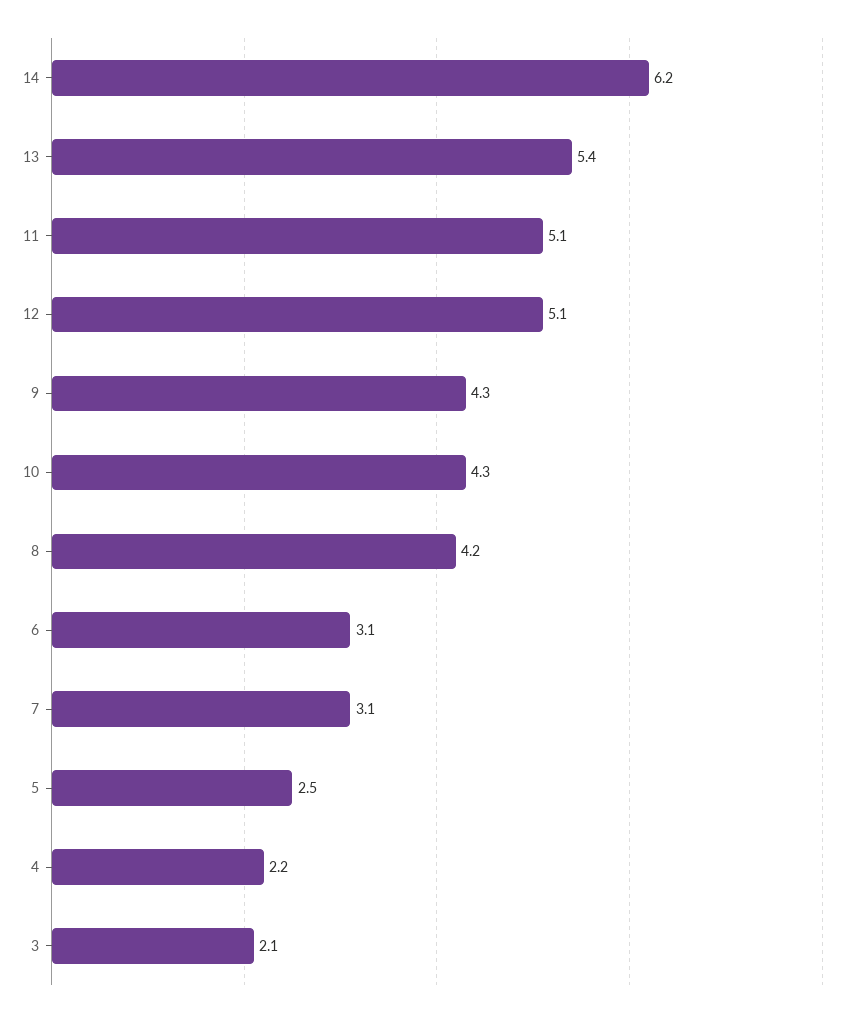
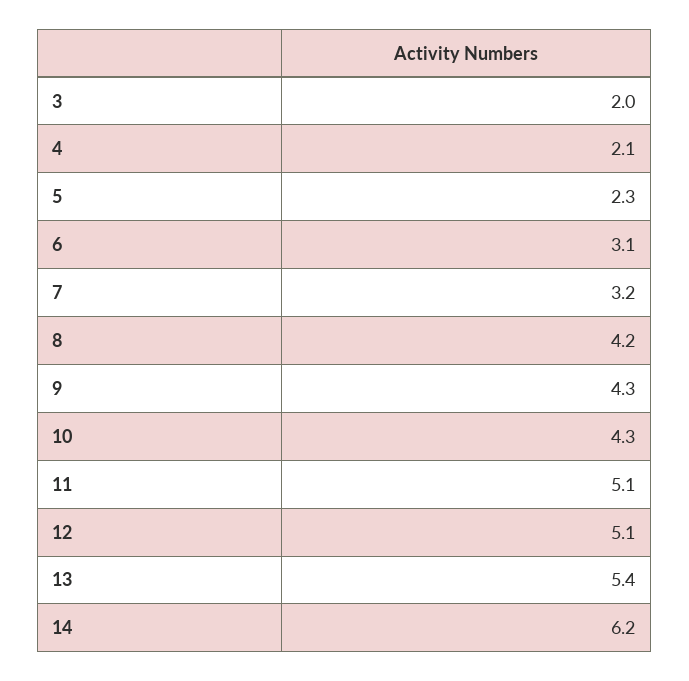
  {
    "14": 6.2,
    "13": 5.4,
    "11": 5.1,
    "12": 5.1,
    "9": 4.3,
    "10": 4.3,
    "8": 4.2,
    "6": 3.1,
-   "7": 3.1,
+   "7": 3.2,
-   "5": 2.5,
+   "5": 2.3,
-   "4": 2.2,
+   "4": 2.1,
-   "3": 2.1
+   "3": 2
  }

